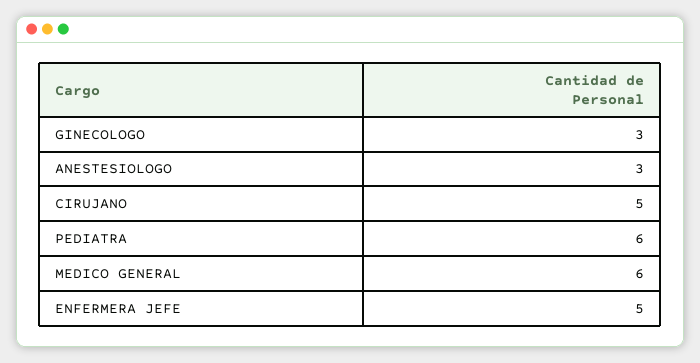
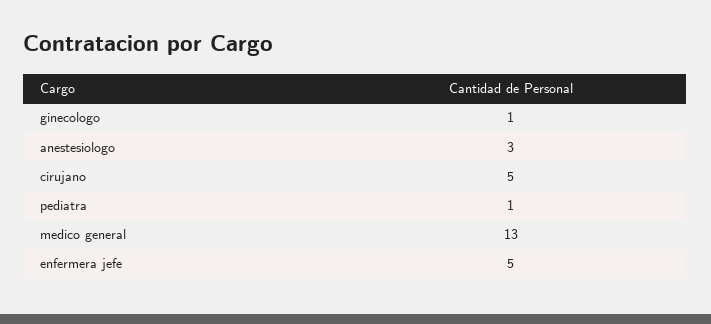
  {
-   "GINECOLOGO": 3,
+   "GINECOLOGO": 1,
    "ANESTESIOLOGO": 3,
    "CIRUJANO": 5,
-   "PEDIATRA": 6,
+   "PEDIATRA": 1,
-   "MEDICO GENERAL": 6,
+   "MEDICO GENERAL": 13,
    "ENFERMERA JEFE": 5
  }

